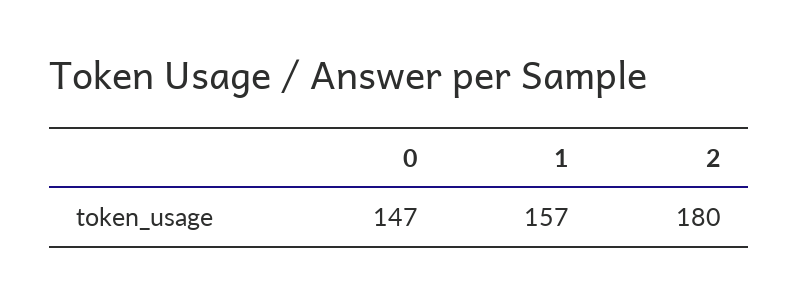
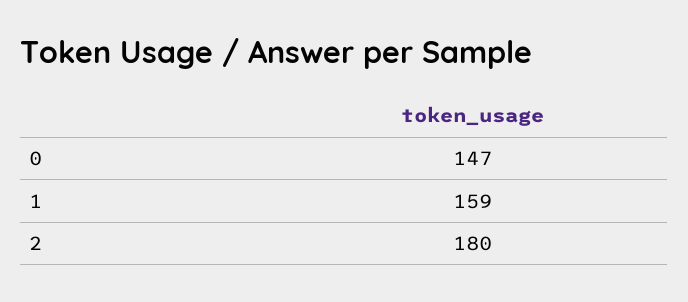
  {
    "0": 147,
-   "1": 157,
+   "1": 159,
    "2": 180
  }

